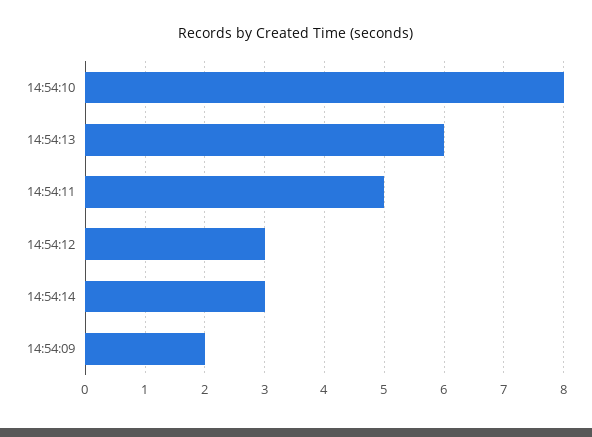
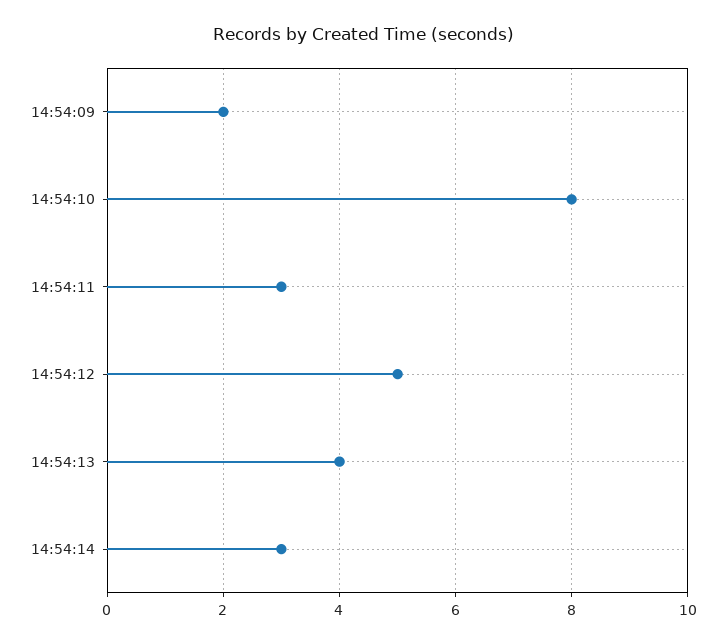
  {
    "14:54:10": 8,
-   "14:54:13": 6,
+   "14:54:13": 4,
-   "14:54:11": 5,
+   "14:54:11": 3,
-   "14:54:12": 3,
+   "14:54:12": 5,
    "14:54:14": 3,
    "14:54:09": 2
  }

